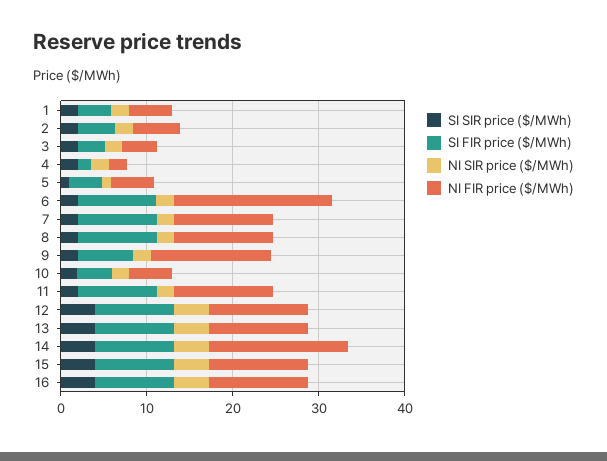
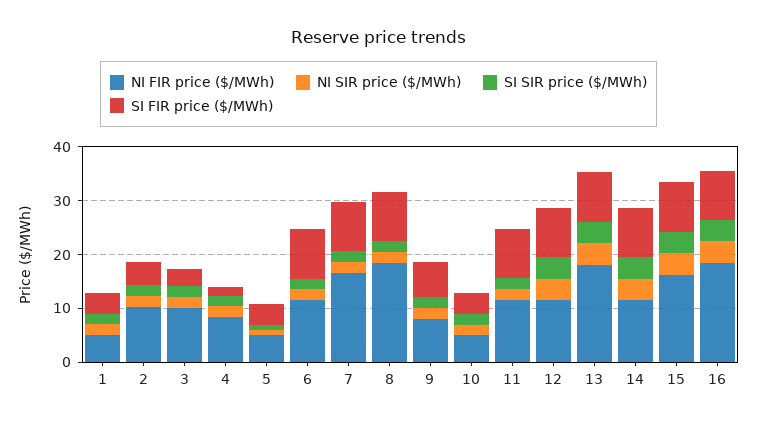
  {
    "SI SIR price ($/MWh)": {
      "1": 2,
      "2": 2,
      "3": 2,
      "4": 2,
      "5": 0,
      "6": 2,
      "7": 2,
      "8": 2,
      "9": 2,
      "10": 2,
      "11": 2,
      "12": 4,
      "13": 4,
      "14": 4,
      "15": 4,
      "16": 4
    },
    "SI FIR price ($/MWh)": {
      "1": 4,
      "2": 4,
      "3": 4,
      "4": 2,
      "5": 4,
      "6": 10,
      "7": 10,
      "8": 10,
      "9": 6,
      "10": 4,
      "11": 10,
      "12": 10,
      "13": 10,
      "14": 10,
      "15": 10,
      "16": 10
    },
    "NI SIR price ($/MWh)": {
      "1": 2,
      "2": 2,
      "3": 2,
      "4": 2,
      "5": 2,
      "6": 2,
      "7": 2,
      "8": 2,
      "9": 2,
      "10": 2,
      "11": 2,
      "12": 4,
      "13": 4,
      "14": 4,
      "15": 4,
      "16": 4
    },
    "NI FIR price ($/MWh)": {
      "1": 6,
-     "2": 6,
+     "2": 10,
-     "3": 4,
+     "3": 10,
-     "4": 2,
+     "4": 8,
      "5": 6,
-     "6": 18,
+     "6": 12,
-     "7": 12,
+     "7": 16,
-     "8": 12,
+     "8": 18,
-     "9": 14,
+     "9": 8,
      "10": 6,
      "11": 12,
      "12": 12,
-     "13": 12,
+     "13": 18,
-     "14": 16,
+     "14": 12,
-     "15": 12,
+     "15": 16,
-     "16": 12
+     "16": 18
    }
  }

